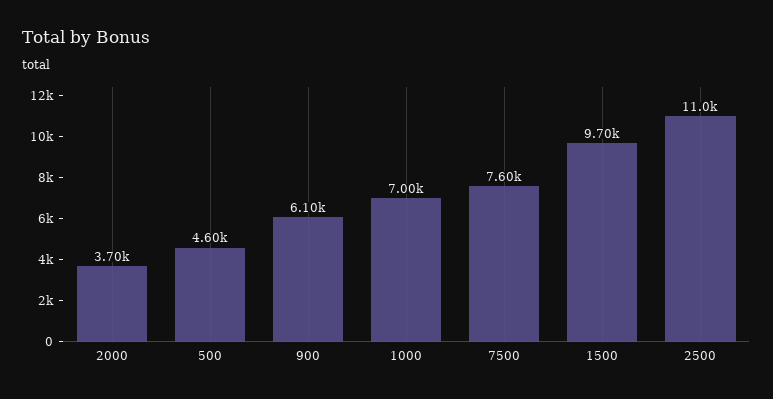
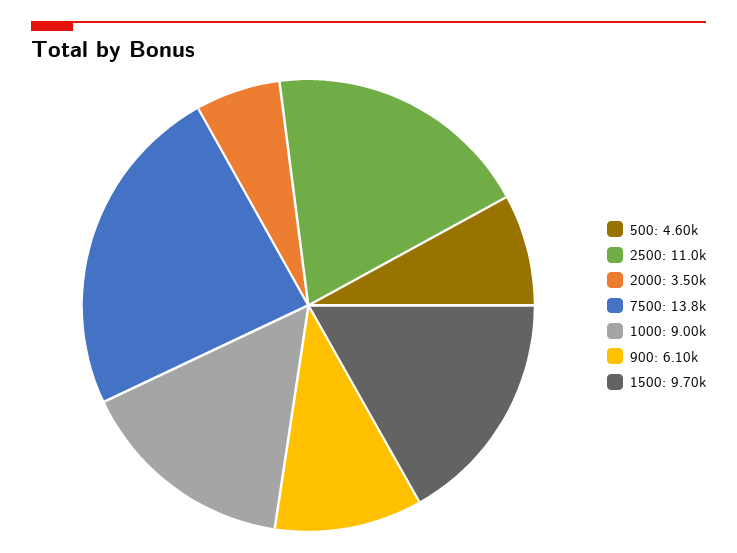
  {
-   "2000": 3700,
+   "2000": 3500,
    "500": 4600,
    "900": 6100,
-   "1000": 7000,
+   "1000": 9000,
-   "7500": 7600,
+   "7500": 13800,
    "1500": 9700,
    "2500": 11000
  }

